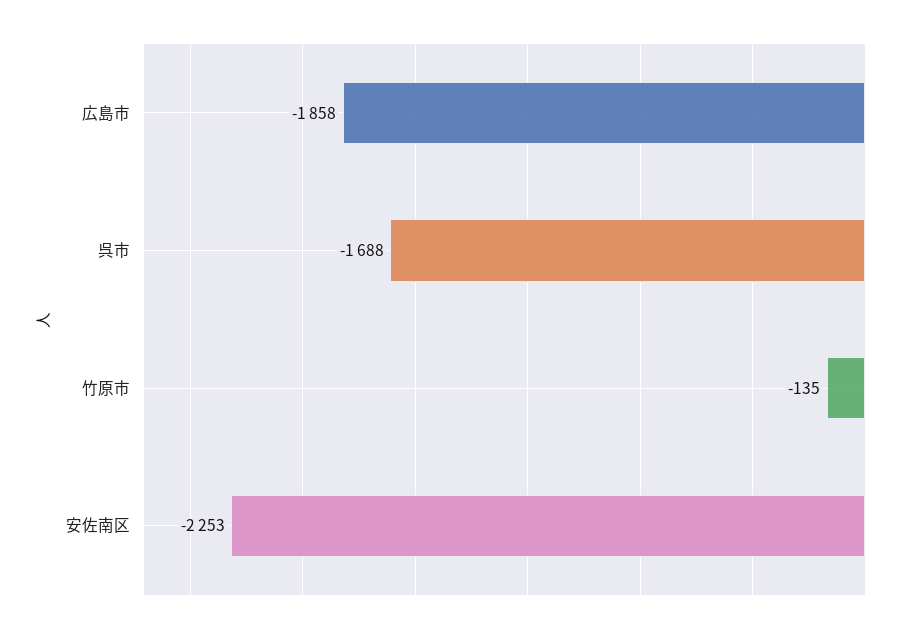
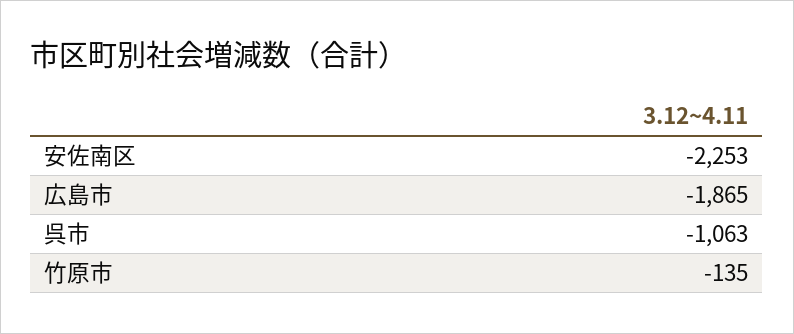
  {
-   "広島市": -1858,
+   "広島市": -1865,
-   "呉市": -1688,
+   "呉市": -1063,
    "竹原市": -135,
    "安佐南区": -2253
  }

